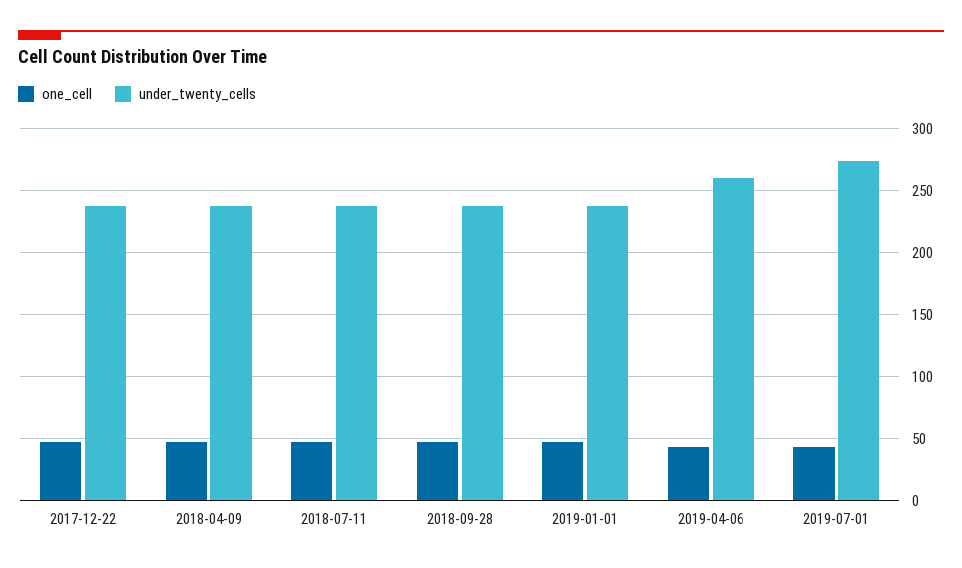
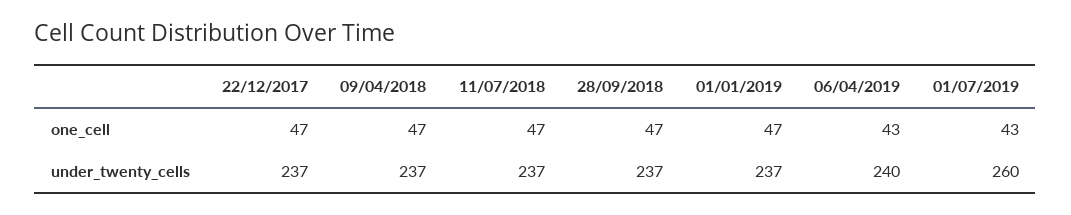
  {
    "one_cell": {
      "2017-12-22": 47,
      "2018-04-09": 47,
      "2018-07-11": 47,
      "2018-09-28": 47,
      "2019-01-01": 47,
      "2019-04-06": 43,
      "2019-07-01": 43
    },
    "under_twenty_cells": {
      "2017-12-22": 237,
      "2018-04-09": 237,
      "2018-07-11": 237,
      "2018-09-28": 237,
      "2019-01-01": 237,
-     "2019-04-06": 260,
+     "2019-04-06": 240,
-     "2019-07-01": 275
+     "2019-07-01": 260
    }
  }

